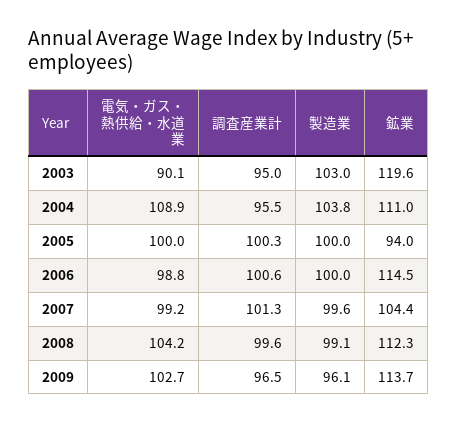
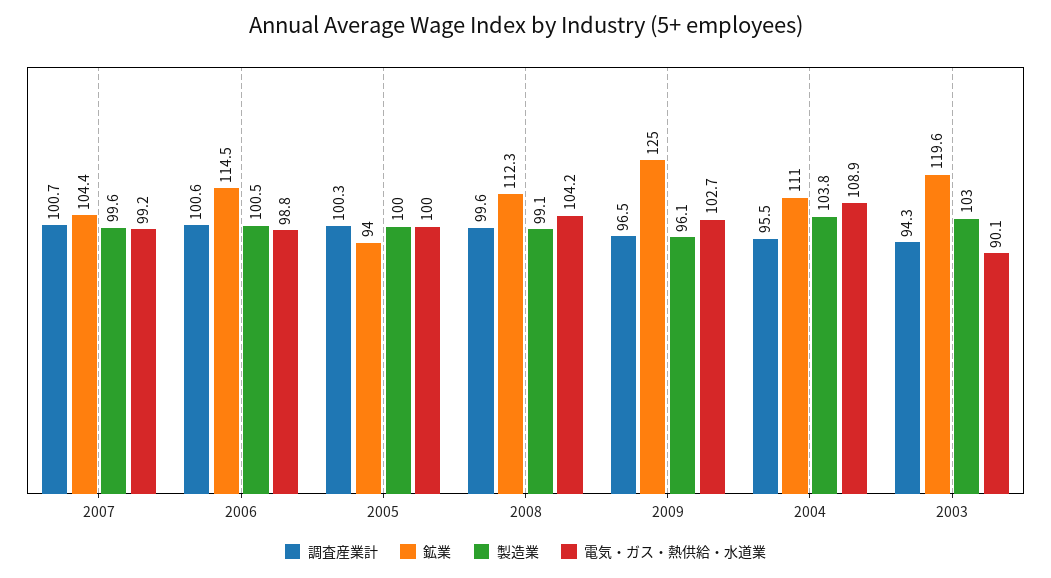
  {
    "電気・ガス・熱供給・水道業": {
      "2003": 90.1,
      "2004": 108.9,
      "2005": 100,
      "2006": 98.8,
      "2007": 99.2,
      "2008": 104.2,
      "2009": 102.7
    },
    "調査産業計": {
-     "2003": 95,
+     "2003": 94.3,
      "2004": 95.5,
      "2005": 100.3,
      "2006": 100.6,
-     "2007": 101.3,
+     "2007": 100.7,
      "2008": 99.6,
      "2009": 96.5
    },
    "製造業": {
      "2003": 103,
      "2004": 103.8,
      "2005": 100,
-     "2006": 100,
+     "2006": 100.5,
      "2007": 99.6,
      "2008": 99.1,
      "2009": 96.1
    },
    "鉱業": {
      "2003": 119.6,
      "2004": 111,
      "2005": 94,
      "2006": 114.5,
      "2007": 104.4,
      "2008": 112.3,
-     "2009": 113.7
+     "2009": 125
    }
  }

